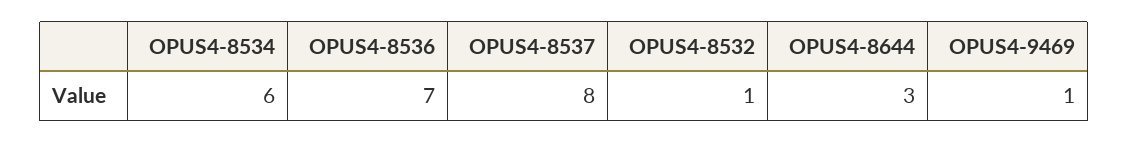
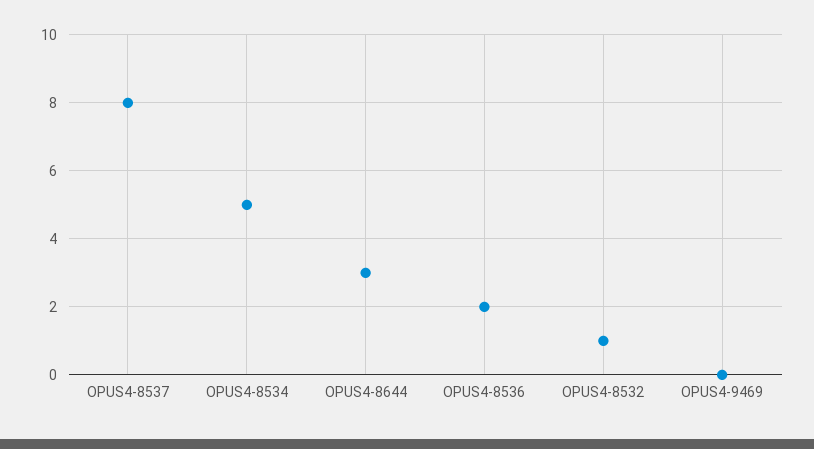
  {
-   "OPUS4-8534": 6,
+   "OPUS4-8534": 5,
-   "OPUS4-8536": 7,
+   "OPUS4-8536": 2,
    "OPUS4-8537": 8,
    "OPUS4-8532": 1,
    "OPUS4-8644": 3,
-   "OPUS4-9469": 1
+   "OPUS4-9469": 0
  }

